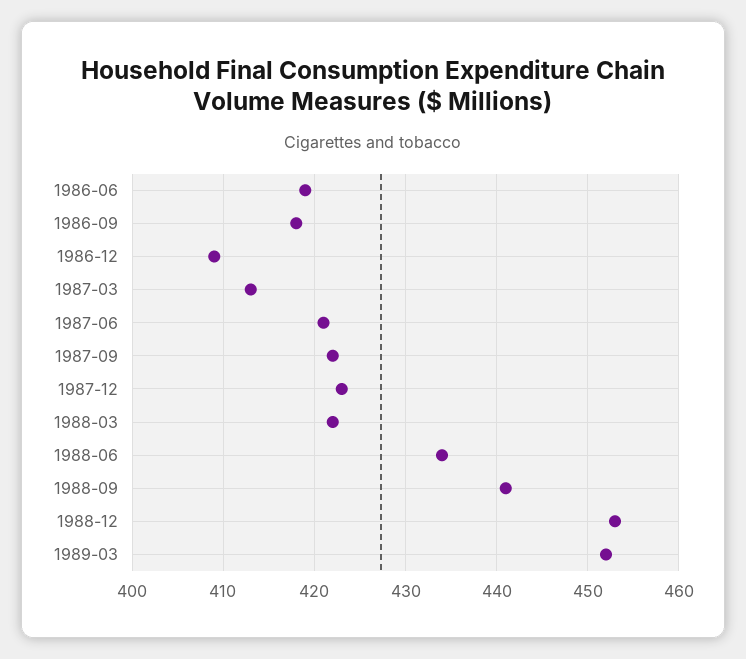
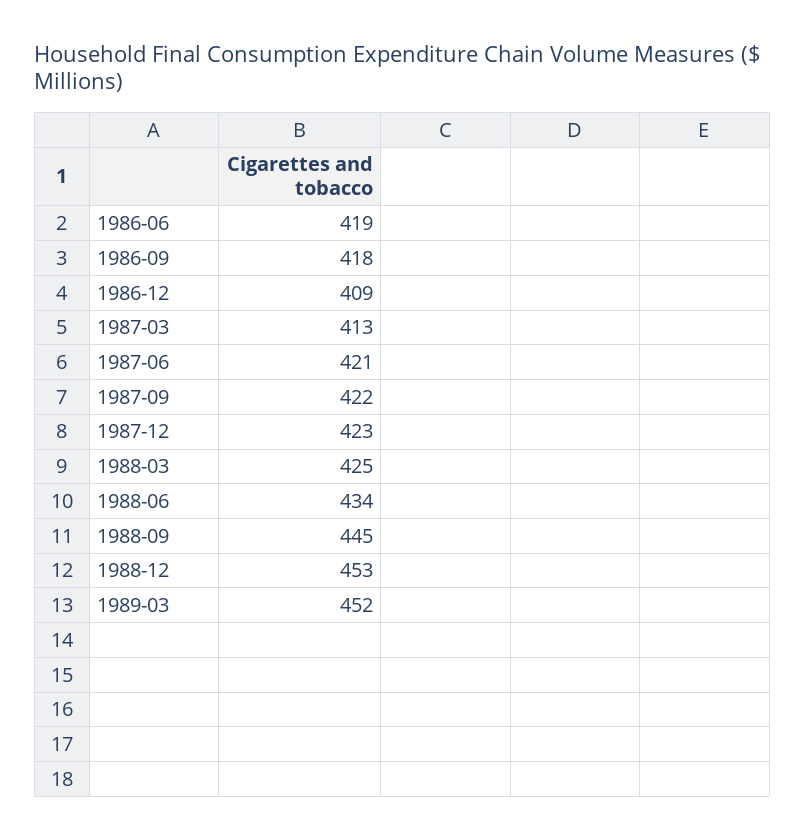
  {
    "1986-06": 419,
    "1986-09": 418,
    "1986-12": 409,
    "1987-03": 413,
    "1987-06": 421,
    "1987-09": 422,
    "1987-12": 423,
-   "1988-03": 422,
+   "1988-03": 425,
    "1988-06": 434,
-   "1988-09": 441,
+   "1988-09": 445,
    "1988-12": 453,
    "1989-03": 452
  }

